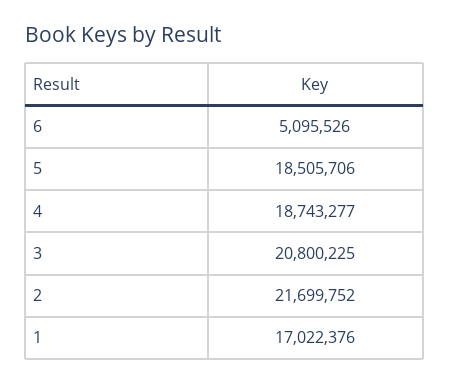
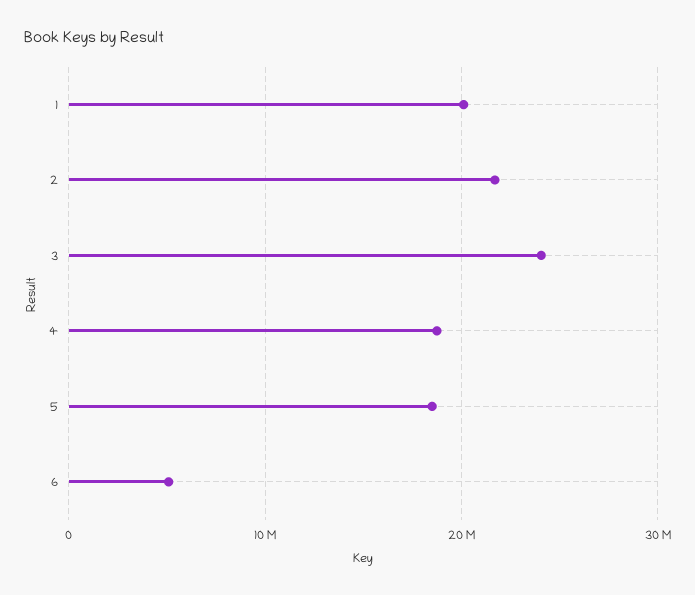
  {
    "6": 5095526,
    "5": 18505706,
    "4": 18743277,
-   "3": 20800225,
+   "3": 24000000,
    "2": 21699752,
-   "1": 17022376
+   "1": 20000000
  }

